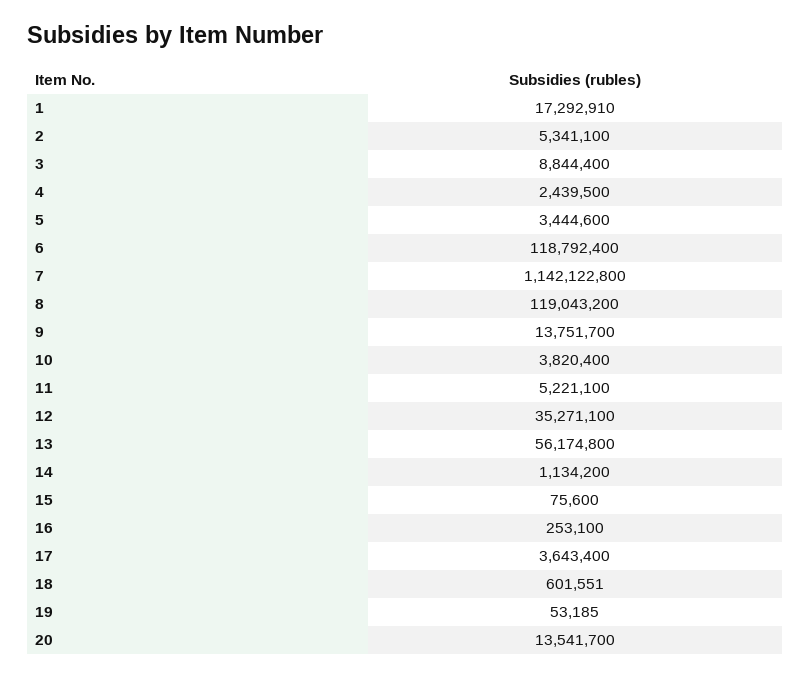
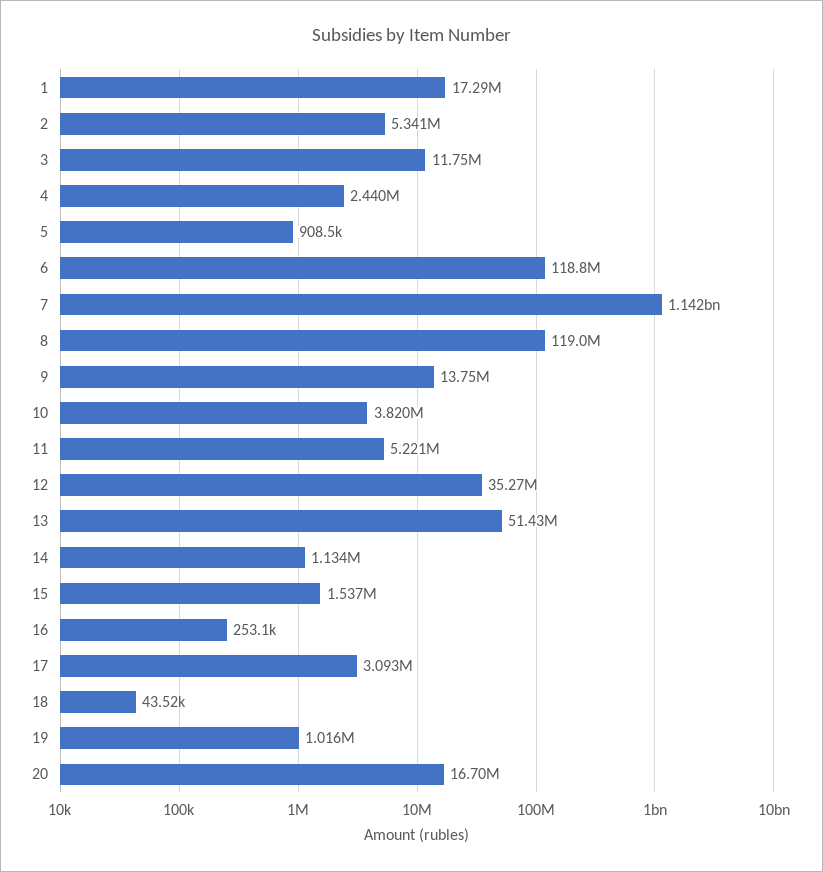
  {
    "1": 17292910,
    "2": 5341100,
-   "3": 8844400,
+   "3": 11750000,
    "4": 2439500,
-   "5": 3444600,
+   "5": 908500,
    "6": 118792400,
    "7": 1142122800,
    "8": 119043200,
    "9": 13751700,
    "10": 3820400,
    "11": 5221100,
    "12": 35271100,
-   "13": 56174800,
+   "13": 51430000,
    "14": 1134200,
-   "15": 75600,
+   "15": 1537000,
    "16": 253100,
-   "17": 3643400,
+   "17": 3093000,
-   "18": 601551,
+   "18": 43520,
-   "19": 53185,
+   "19": 1016000,
-   "20": 13541700
+   "20": 16700000
  }

